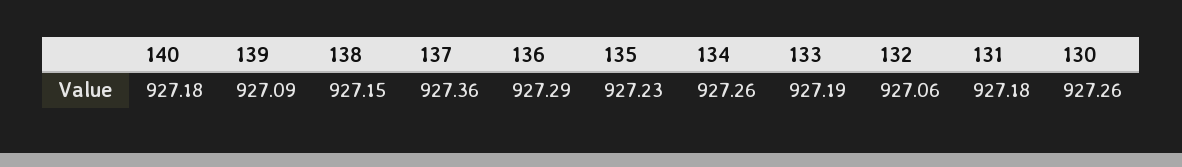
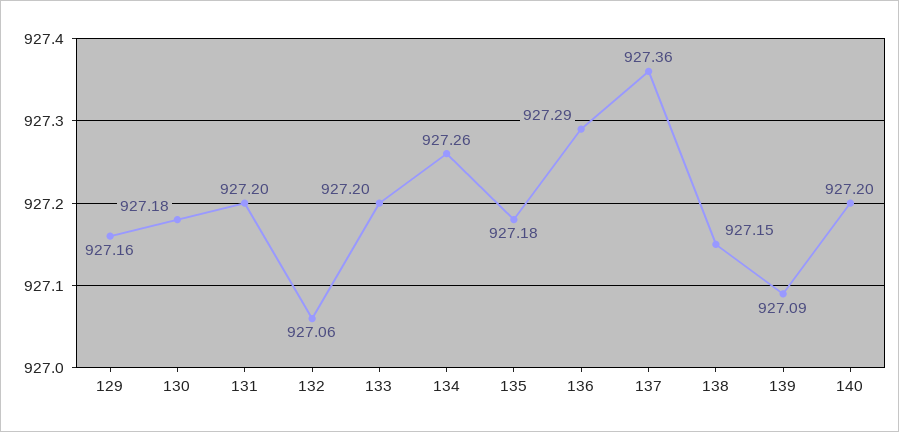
  {
-   "140": 927.18,
+   "140": 927.2,
    "139": 927.09,
    "138": 927.15,
    "137": 927.36,
    "136": 927.29,
-   "135": 927.23,
+   "135": 927.18,
    "134": 927.26,
-   "133": 927.19,
+   "133": 927.2,
    "132": 927.06,
-   "131": 927.18,
+   "131": 927.2,
-   "130": 927.26
+   "130": 927.18,
+   "129": 927.16
  }

